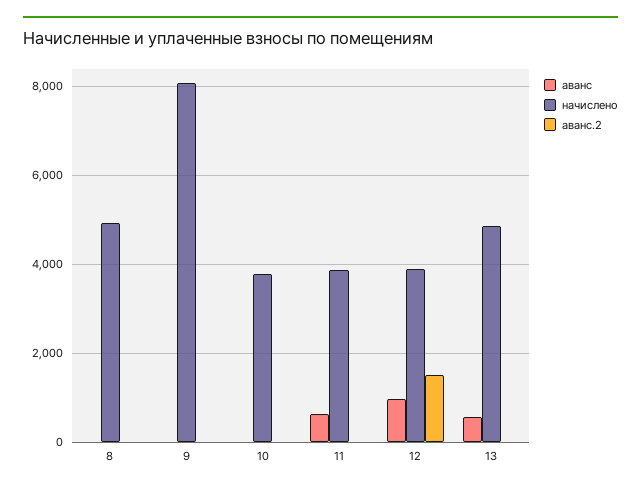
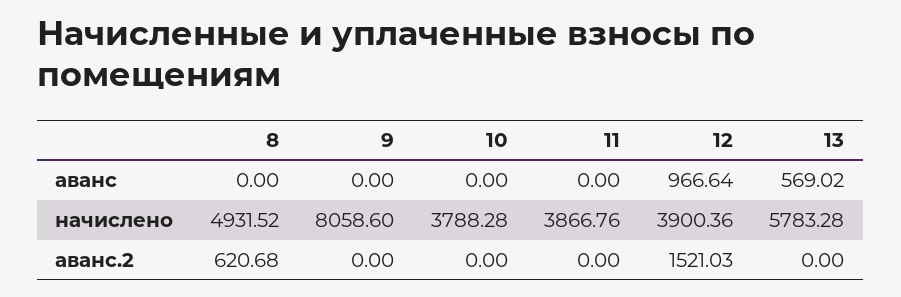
  {
    "аванс": {
      "8": 0,
      "9": 0,
      "10": 0,
-     "11": 600,
+     "11": 0,
      "12": 966.64,
      "13": 569.02
    },
    "начислено": {
      "8": 4931.52,
      "9": 8058.6,
      "10": 3788.28,
      "11": 3866.76,
      "12": 3900.36,
-     "13": 4800
+     "13": 5783.28
    },
    "аванс.2": {
-     "8": 0,
+     "8": 620.68,
      "9": 0,
      "10": 0,
      "11": 0,
      "12": 1521.03,
      "13": 0
    }
  }

